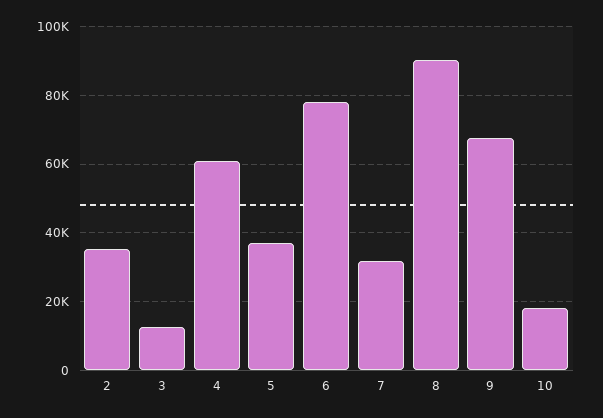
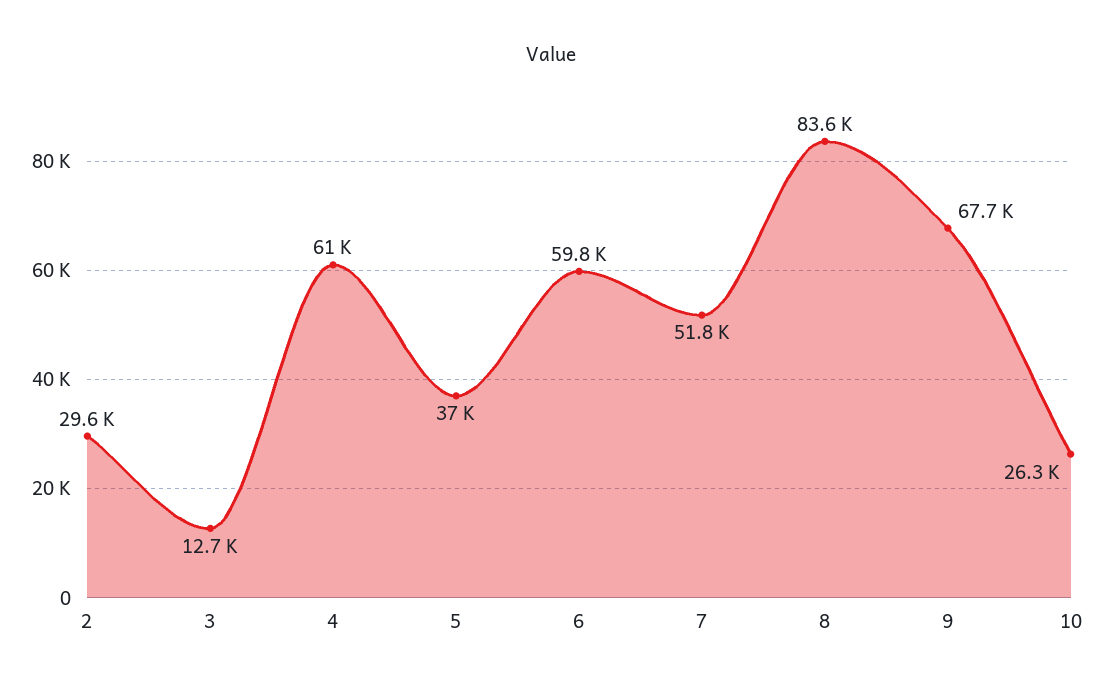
  {
-   "2": 36000,
+   "2": 29600,
    "3": 12700,
    "4": 61000,
    "5": 37000,
-   "6": 78000,
+   "6": 59800,
-   "7": 32000,
+   "7": 51800,
-   "8": 90000,
+   "8": 83600,
    "9": 67700,
-   "10": 18000
+   "10": 26300
  }

